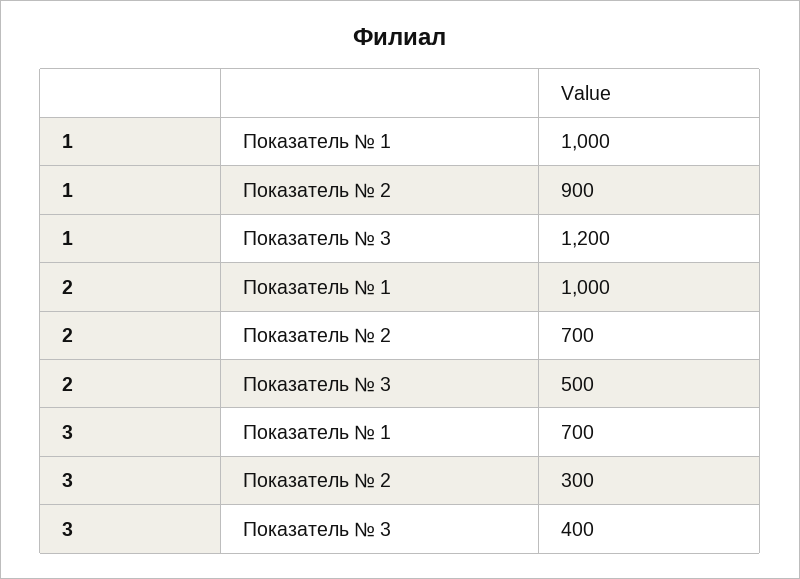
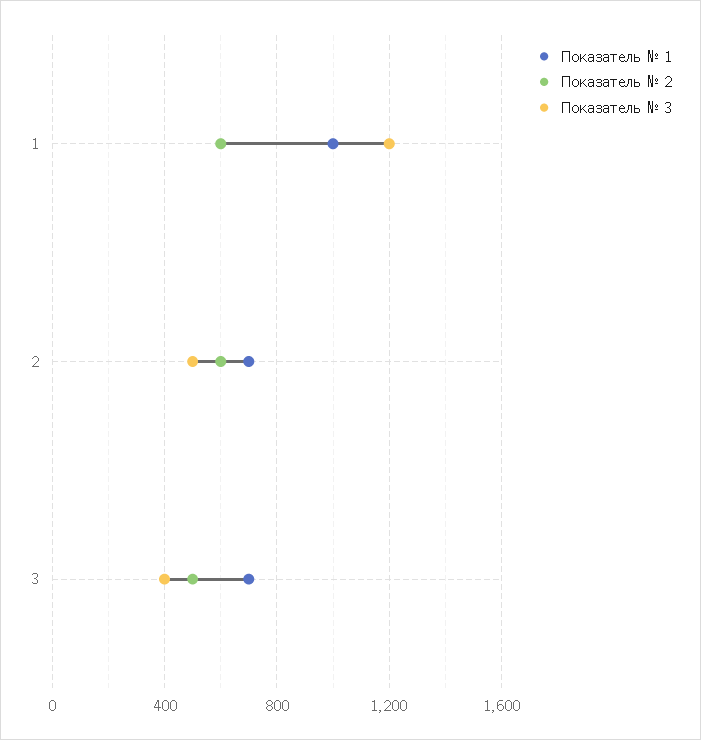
  {
    "Показатель № 1": {
      "1": 1000,
-     "2": 1000,
+     "2": 700,
      "3": 700
    },
    "Показатель № 2": {
-     "1": 900,
+     "1": 600,
-     "2": 700,
+     "2": 600,
-     "3": 300
+     "3": 500
    },
    "Показатель № 3": {
      "1": 1200,
      "2": 500,
      "3": 400
    }
  }

